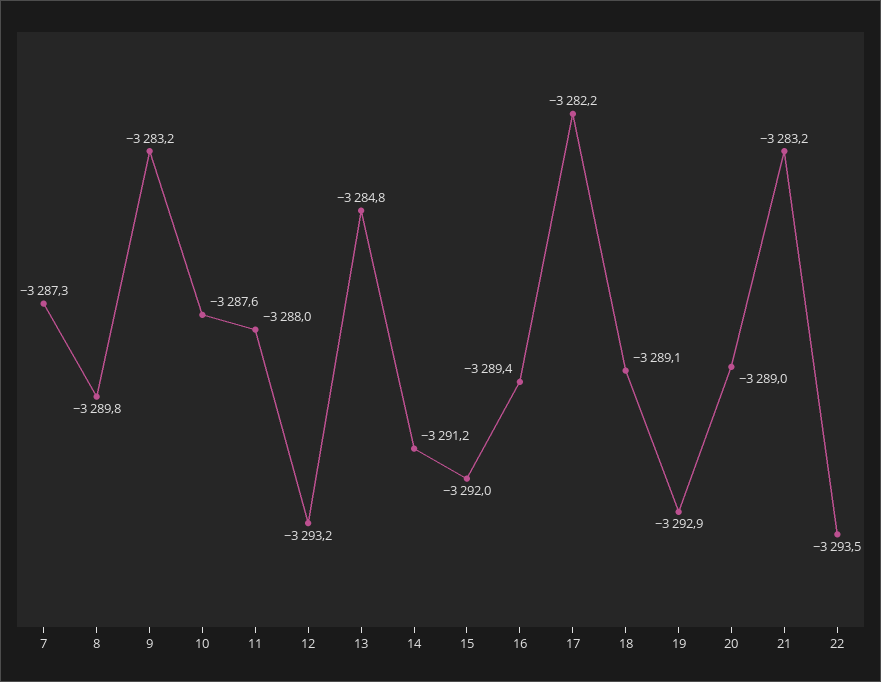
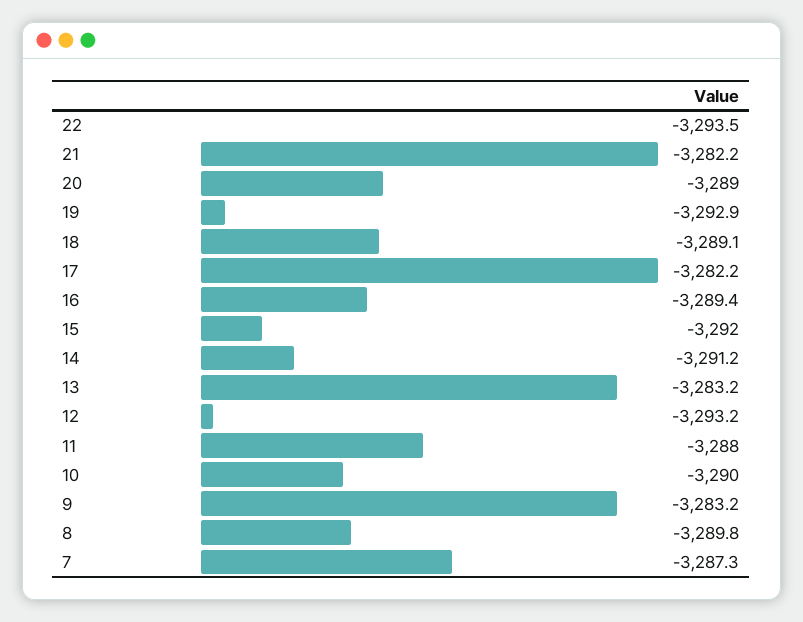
  {
    "7": -3287.3,
    "8": -3289.8,
    "9": -3283.2,
-   "10": -3287.6,
+   "10": -3290,
    "11": -3288,
    "12": -3293.2,
-   "13": -3284.8,
+   "13": -3283.2,
    "14": -3291.2,
    "15": -3292,
    "16": -3289.4,
    "17": -3282.2,
    "18": -3289.1,
    "19": -3292.9,
    "20": -3289,
-   "21": -3283.2,
+   "21": -3282.2,
    "22": -3293.5
  }

